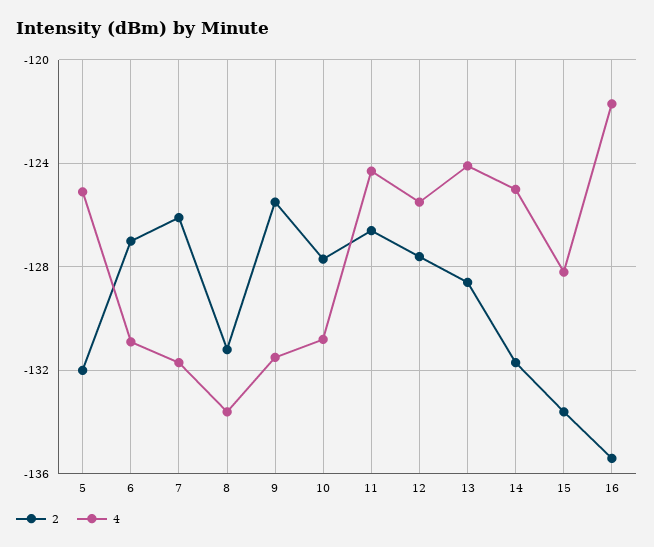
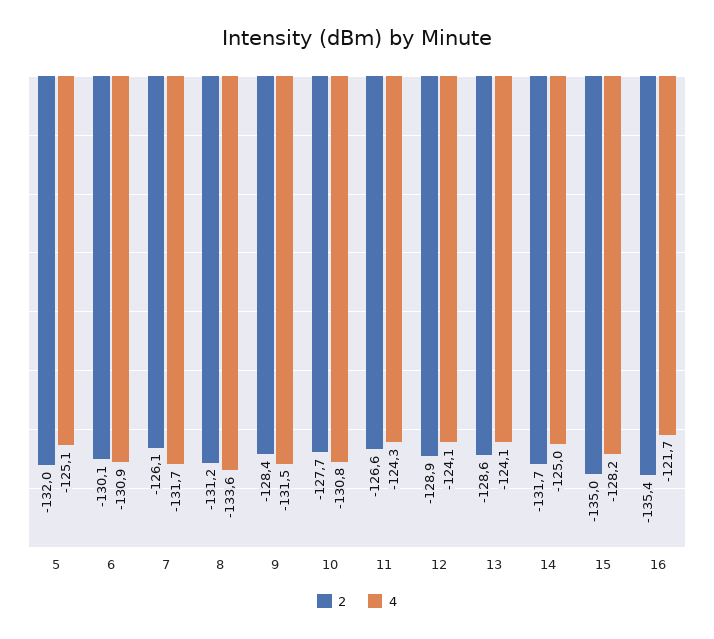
  {
    "2": {
      "5": -132,
-     "6": -127,
+     "6": -130.1,
      "7": -126.1,
      "8": -131.2,
-     "9": -125.5,
+     "9": -128.4,
      "10": -127.7,
      "11": -126.6,
-     "12": -127.5,
+     "12": -128.9,
      "13": -128.6,
      "14": -131.7,
-     "15": -133.5,
+     "15": -135,
      "16": -135.4
    },
    "4": {
      "5": -125.1,
      "6": -130.9,
      "7": -131.7,
      "8": -133.6,
      "9": -131.5,
      "10": -130.8,
      "11": -124.3,
-     "12": -125.5,
+     "12": -124.1,
      "13": -124.1,
      "14": -125,
      "15": -128.2,
      "16": -121.7
    }
  }

